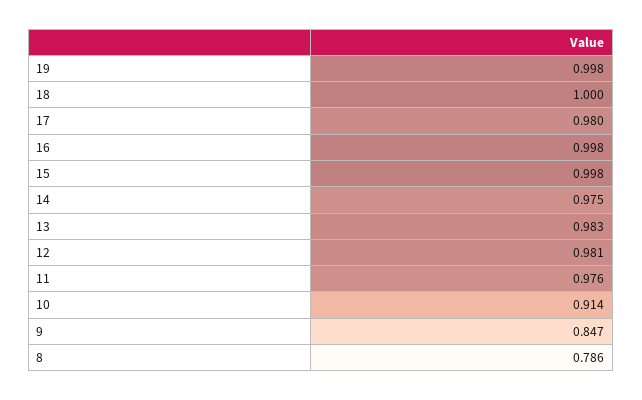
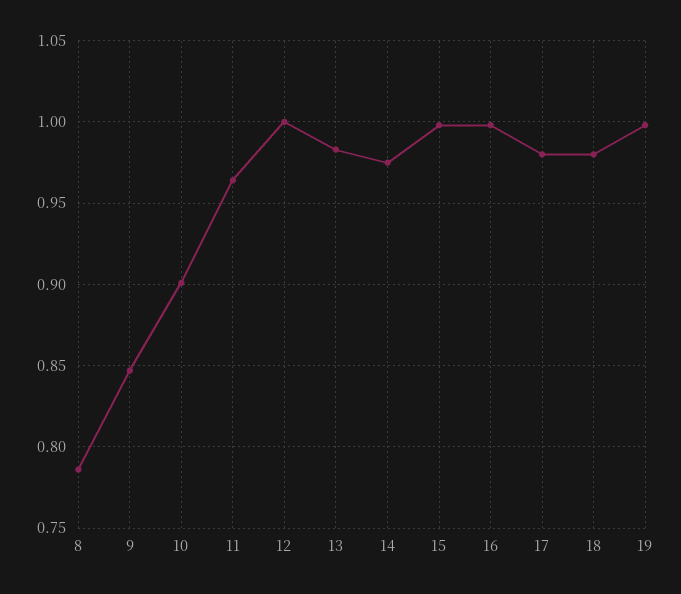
  {
    "19": 0.998,
-   "18": 1,
+   "18": 0.98,
    "17": 0.98,
    "16": 0.998,
    "15": 0.998,
    "14": 0.975,
    "13": 0.983,
-   "12": 0.981,
+   "12": 1,
-   "11": 0.976,
+   "11": 0.965,
-   "10": 0.914,
+   "10": 0.9,
    "9": 0.847,
    "8": 0.786
  }

